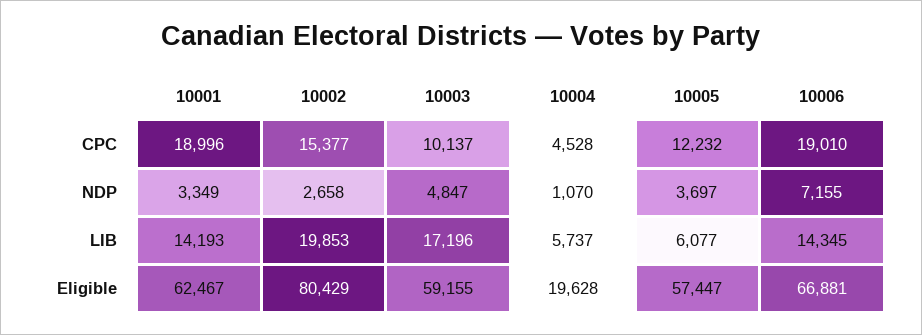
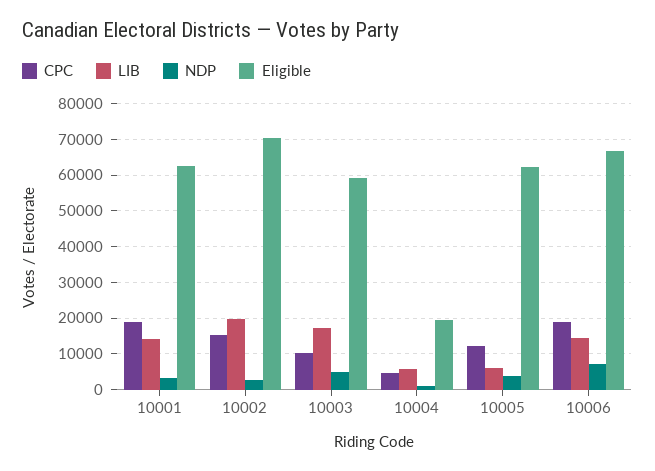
  {
    "CPC": {
      "10001": 18996,
      "10002": 15377,
      "10003": 10137,
      "10004": 4528,
      "10005": 12232,
      "10006": 19010
    },
    "NDP": {
      "10001": 3349,
      "10002": 2658,
      "10003": 4847,
      "10004": 1070,
      "10005": 3697,
      "10006": 7155
    },
    "LIB": {
      "10001": 14193,
      "10002": 19853,
      "10003": 17196,
      "10004": 5737,
      "10005": 6077,
      "10006": 14345
    },
    "Eligible": {
      "10001": 62467,
-     "10002": 80429,
+     "10002": 70000,
      "10003": 59155,
      "10004": 19628,
-     "10005": 57447,
+     "10005": 62000,
      "10006": 66881
    }
  }

